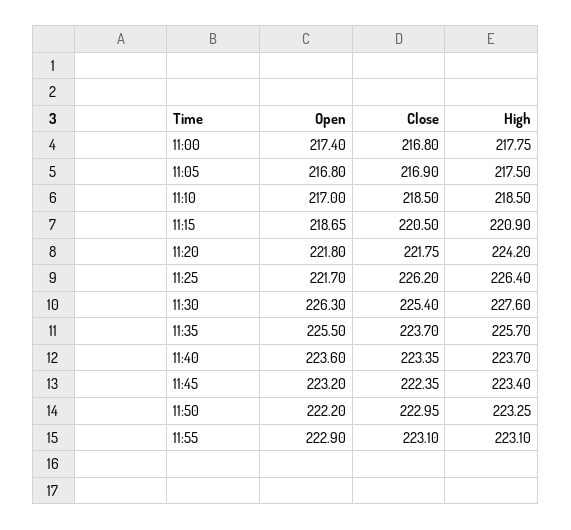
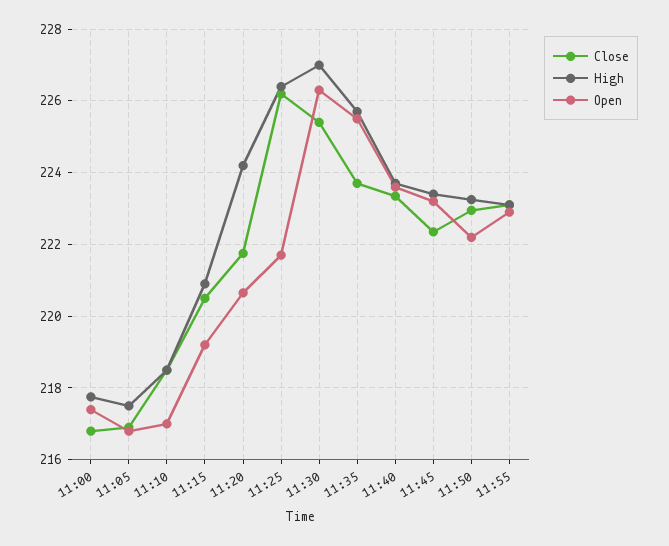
  {
    "Open": {
      "11:00": 217.4,
      "11:05": 216.8,
      "11:10": 217,
-     "11:15": 218.65,
+     "11:15": 219.2,
-     "11:20": 221.8,
+     "11:20": 220.6,
      "11:25": 221.7,
      "11:30": 226.3,
      "11:35": 225.5,
      "11:40": 223.6,
      "11:45": 223.2,
      "11:50": 222.2,
      "11:55": 222.9
    },
    "Close": {
      "11:00": 216.8,
      "11:05": 216.9,
      "11:10": 218.5,
      "11:15": 220.5,
      "11:20": 221.75,
      "11:25": 226.2,
      "11:30": 225.4,
      "11:35": 223.7,
      "11:40": 223.35,
      "11:45": 222.35,
      "11:50": 222.95,
      "11:55": 223.1
    },
    "High": {
      "11:00": 217.75,
      "11:05": 217.5,
      "11:10": 218.5,
      "11:15": 220.9,
      "11:20": 224.2,
      "11:25": 226.4,
-     "11:30": 227.6,
+     "11:30": 227,
      "11:35": 225.7,
      "11:40": 223.7,
      "11:45": 223.4,
      "11:50": 223.25,
      "11:55": 223.1
    }
  }

